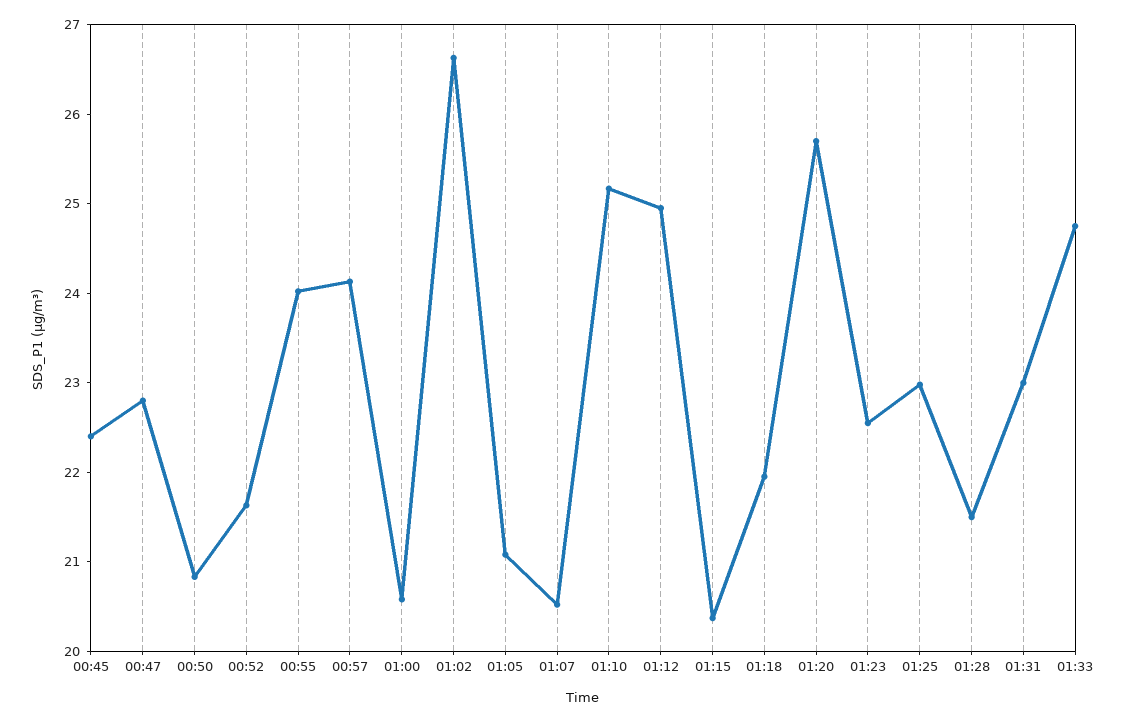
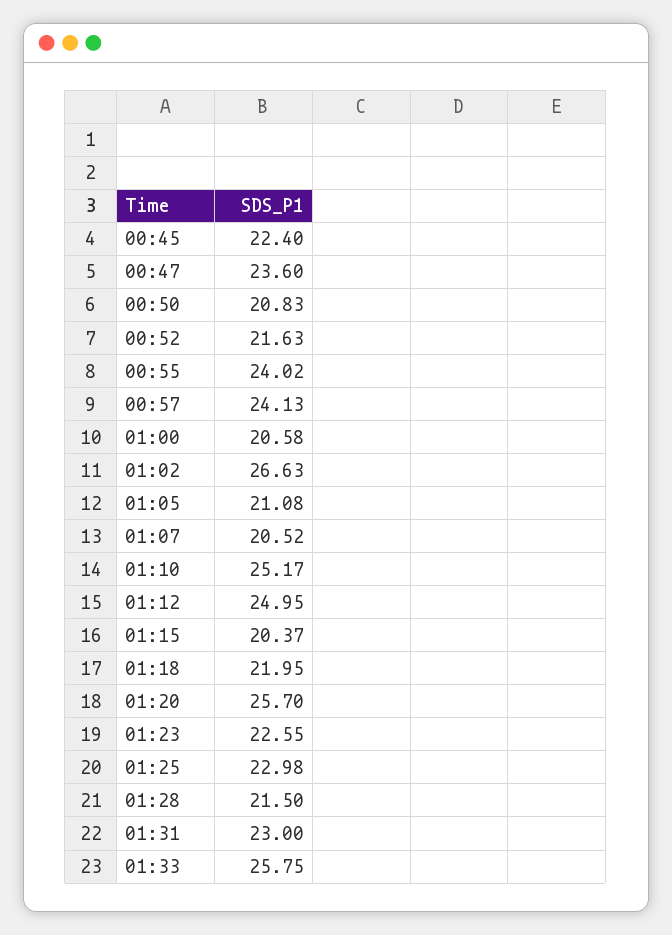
  {
    "00:45": 22.4,
-   "00:47": 22.8,
+   "00:47": 23.6,
    "00:50": 20.83,
    "00:52": 21.63,
    "00:55": 24.02,
    "00:57": 24.13,
    "01:00": 20.58,
    "01:02": 26.63,
    "01:05": 21.08,
    "01:07": 20.52,
    "01:10": 25.17,
    "01:12": 24.95,
    "01:15": 20.37,
    "01:18": 21.95,
    "01:20": 25.7,
    "01:23": 22.55,
    "01:25": 22.98,
    "01:28": 21.5,
    "01:31": 23,
-   "01:33": 24.8
+   "01:33": 25.75
  }

